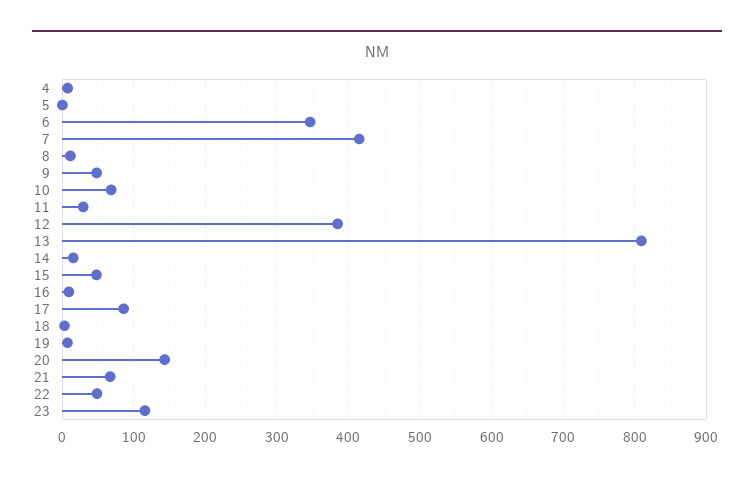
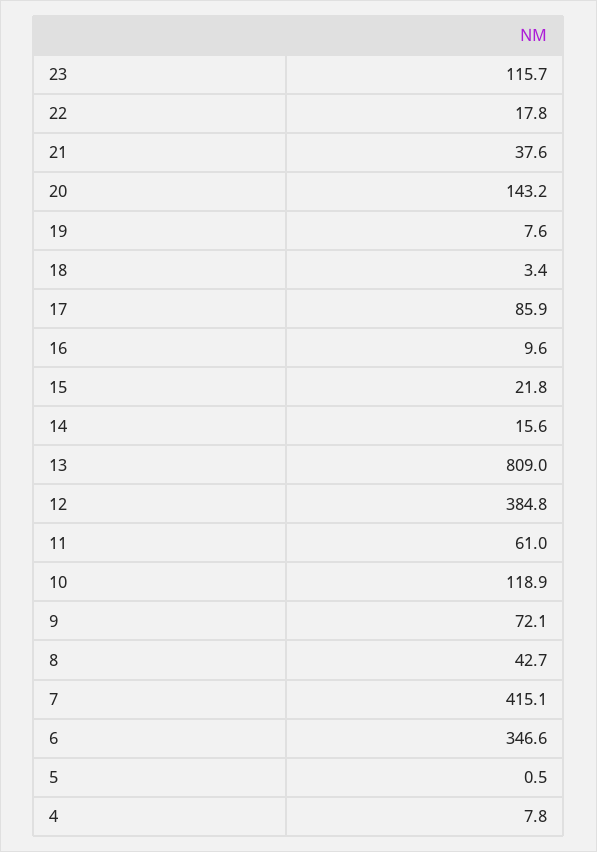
  {
    "4": 7.8,
    "5": 0.5,
    "6": 346.6,
    "7": 415.1,
-   "8": 10,
+   "8": 42.7,
-   "9": 50,
+   "9": 72.1,
-   "10": 70,
+   "10": 118.9,
-   "11": 30,
+   "11": 61,
    "12": 384.8,
    "13": 809,
    "14": 15.6,
-   "15": 50,
+   "15": 21.8,
    "16": 9.6,
    "17": 85.9,
    "18": 3.4,
    "19": 7.6,
    "20": 143.2,
-   "21": 70,
+   "21": 37.6,
-   "22": 50,
+   "22": 17.8,
    "23": 115.7
  }

